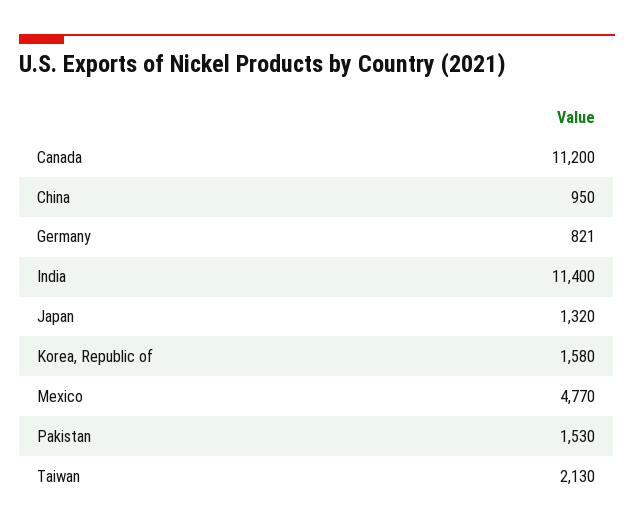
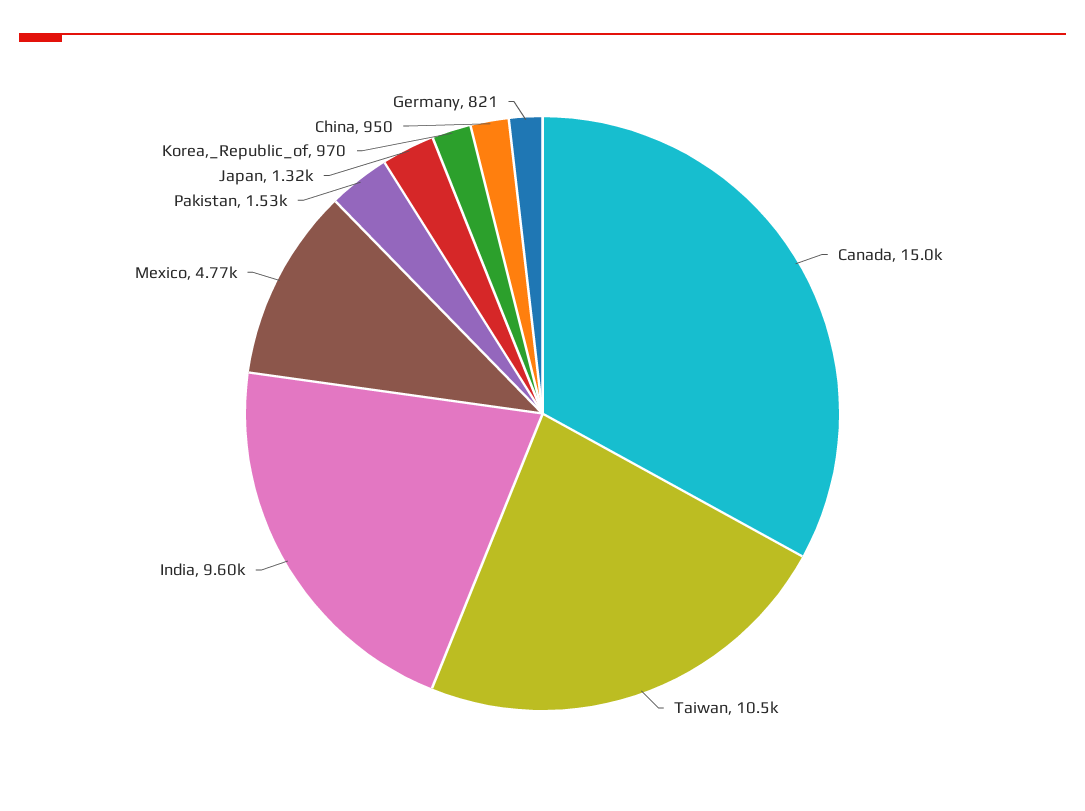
  {
-   "Canada": 11200,
+   "Canada": 15000,
    "China": 950,
    "Germany": 821,
-   "India": 11400,
+   "India": 9600,
    "Japan": 1320,
-   "Korea, Republic of": 1580,
+   "Korea, Republic of": 970,
    "Mexico": 4770,
    "Pakistan": 1530,
-   "Taiwan": 2130
+   "Taiwan": 10500
  }

